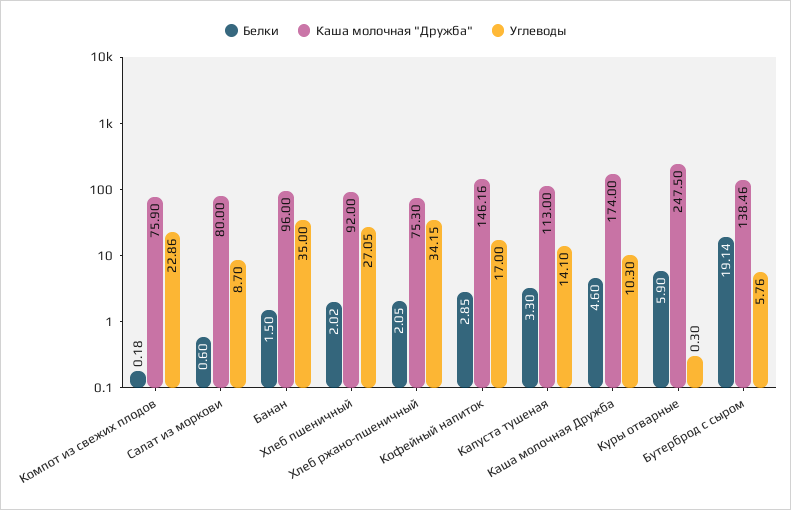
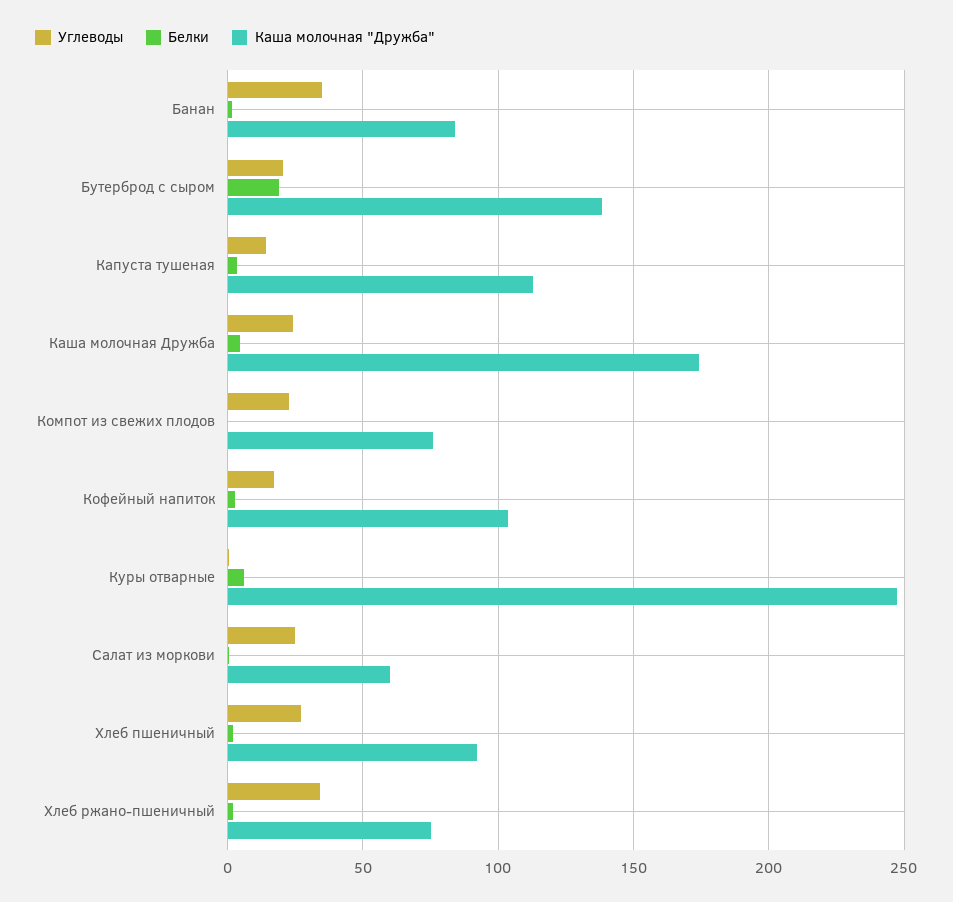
  {
    "Белки": {
      "Компот из свежих плодов": 0.18,
      "Салат из моркови": 0.6,
      "Банан": 1.5,
      "Хлеб пшеничный": 2.02,
      "Хлеб ржано-пшеничный": 2.05,
      "Кофейный напиток": 2.85,
      "Капуста тушеная": 3.3,
      "Каша молочная Дружба": 4.6,
      "Куры отварные": 5.9,
      "Бутерброд с сыром": 19.14
    },
    "Каша молочная \"Дружба\"": {
      "Компот из свежих плодов": 75.9,
-     "Салат из моркови": 80,
+     "Салат из моркови": 60,
-     "Банан": 96,
+     "Банан": 85,
      "Хлеб пшеничный": 92,
      "Хлеб ржано-пшеничный": 75.3,
-     "Кофейный напиток": 146.16,
+     "Кофейный напиток": 105,
      "Капуста тушеная": 113,
      "Каша молочная Дружба": 174,
      "Куры отварные": 247.5,
      "Бутерброд с сыром": 138.46
    },
    "Углеводы": {
      "Компот из свежих плодов": 22.86,
-     "Салат из моркови": 8.7,
+     "Салат из моркови": 25,
      "Банан": 35,
      "Хлеб пшеничный": 27.05,
      "Хлеб ржано-пшеничный": 34.15,
      "Кофейный напиток": 17,
      "Капуста тушеная": 14.1,
-     "Каша молочная Дружба": 10.3,
+     "Каша молочная Дружба": 25,
      "Куры отварные": 0.3,
-     "Бутерброд с сыром": 5.76
+     "Бутерброд с сыром": 20
    }
  }

